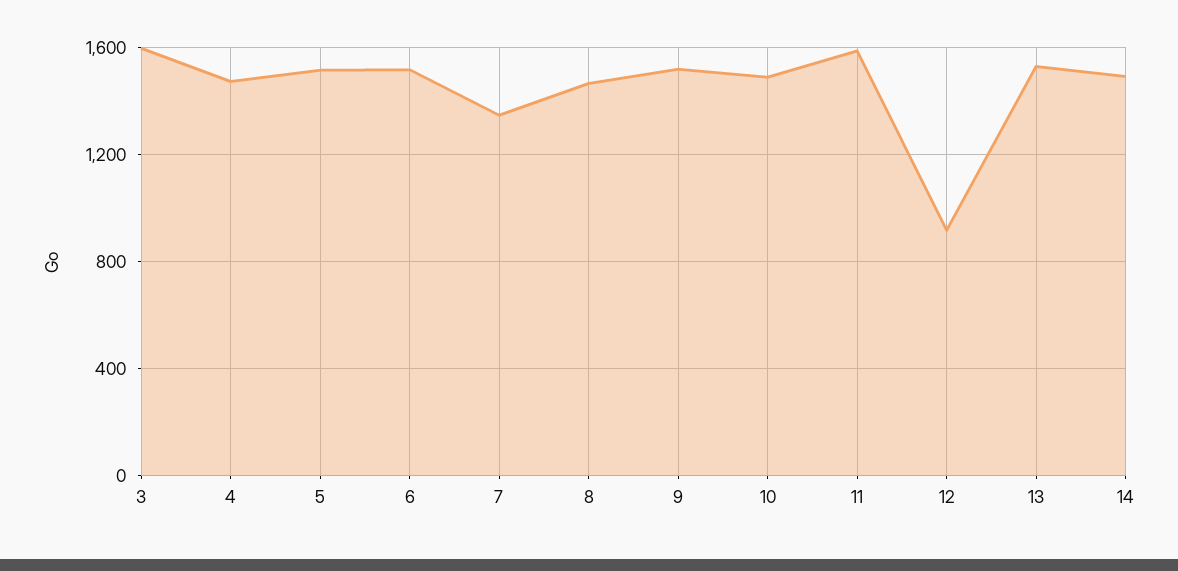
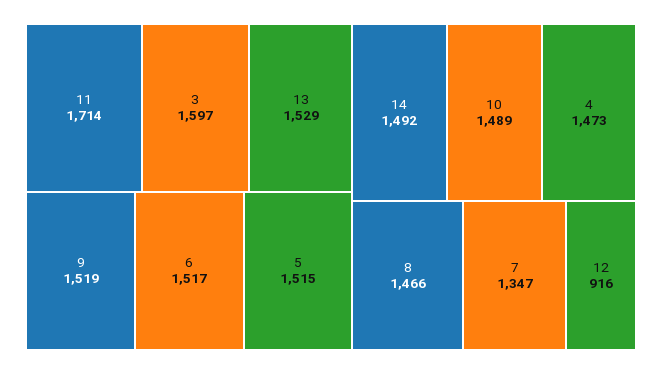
  {
    "3": 1597,
    "4": 1473,
    "5": 1515,
    "6": 1517,
    "7": 1347,
    "8": 1466,
    "9": 1519,
    "10": 1489,
-   "11": 1600,
+   "11": 1714,
    "12": 916,
    "13": 1529,
    "14": 1492
  }

